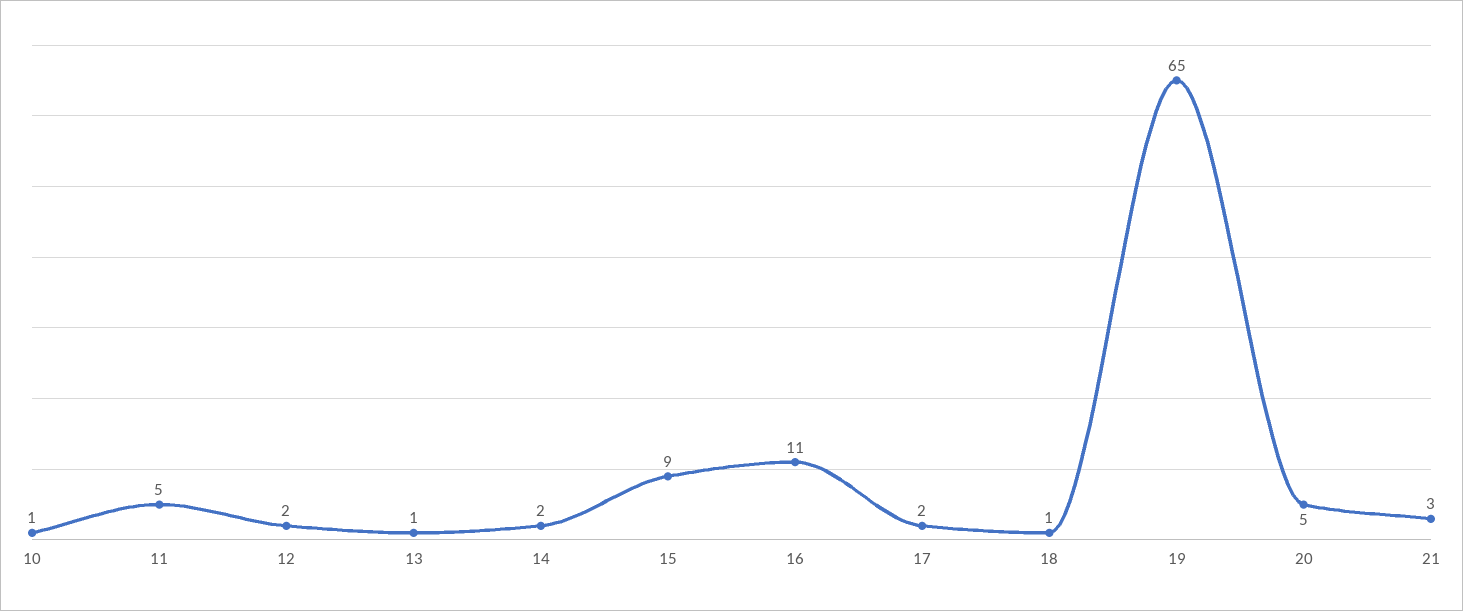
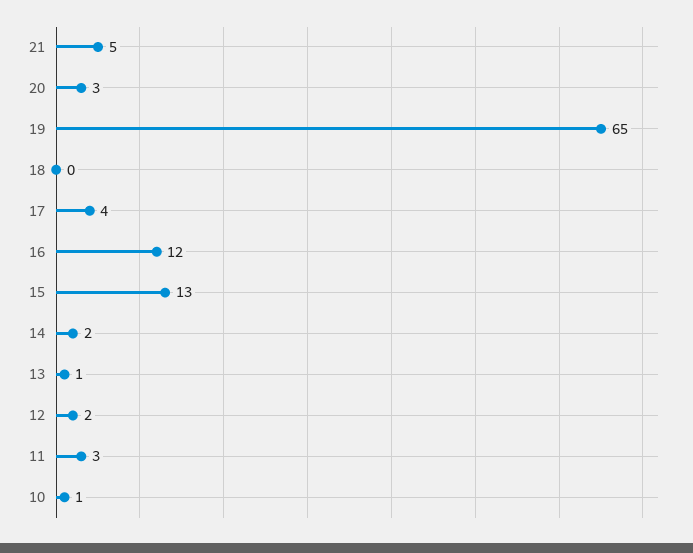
  {
    "10": 1,
-   "11": 5,
+   "11": 3,
    "12": 2,
    "13": 1,
    "14": 2,
-   "15": 9,
+   "15": 13,
-   "16": 11,
+   "16": 12,
-   "17": 2,
+   "17": 4,
-   "18": 1,
+   "18": 0,
    "19": 65,
-   "20": 5,
+   "20": 3,
-   "21": 3
+   "21": 5
  }

